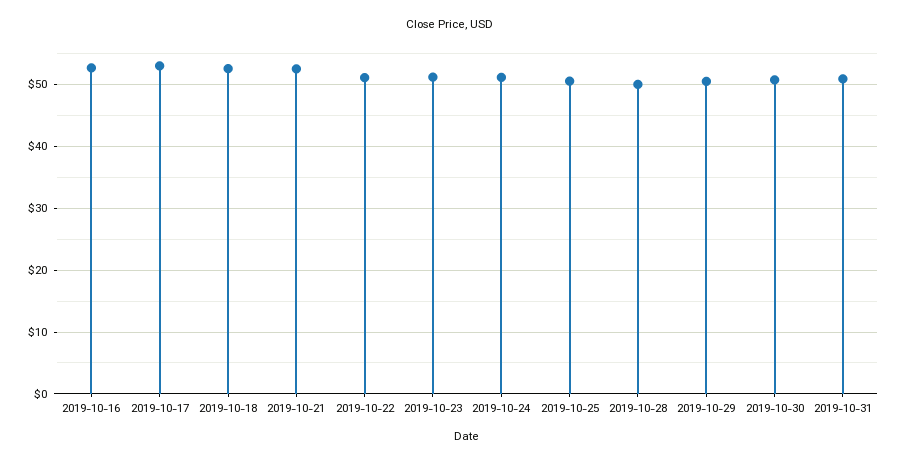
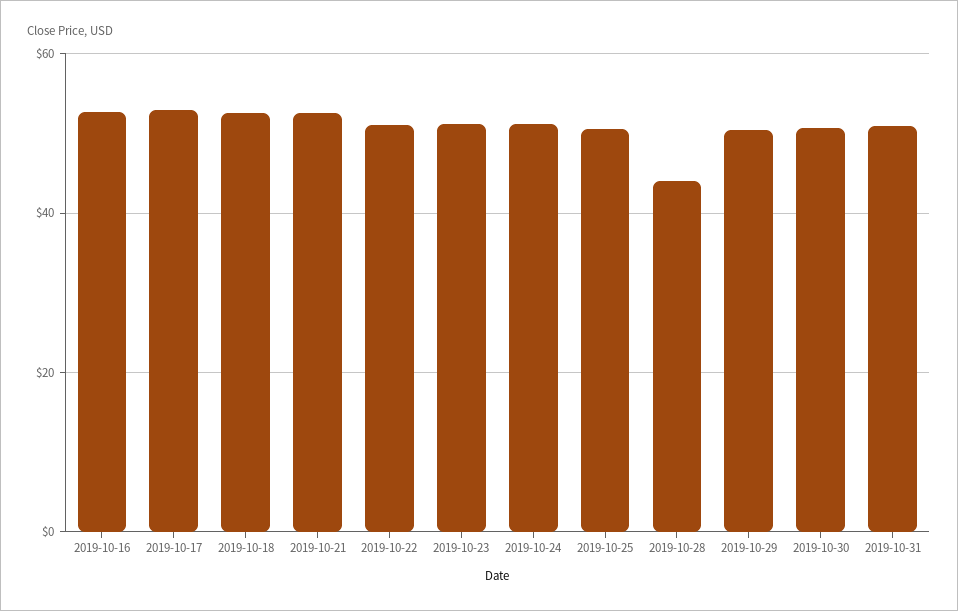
  {
    "2019-10-16": 53,
    "2019-10-17": 53,
    "2019-10-18": 53,
    "2019-10-21": 53,
    "2019-10-22": 51,
    "2019-10-23": 51,
    "2019-10-24": 51,
    "2019-10-25": 51,
-   "2019-10-28": 50,
+   "2019-10-28": 44,
    "2019-10-29": 50,
    "2019-10-30": 51,
    "2019-10-31": 51
  }

